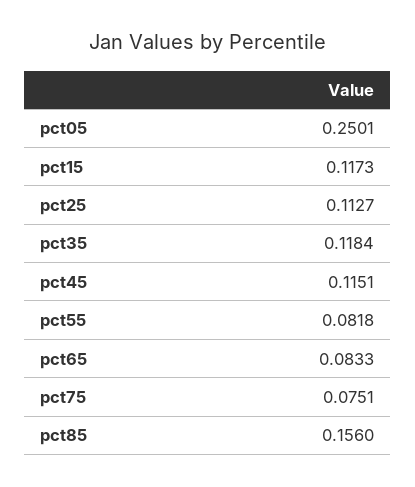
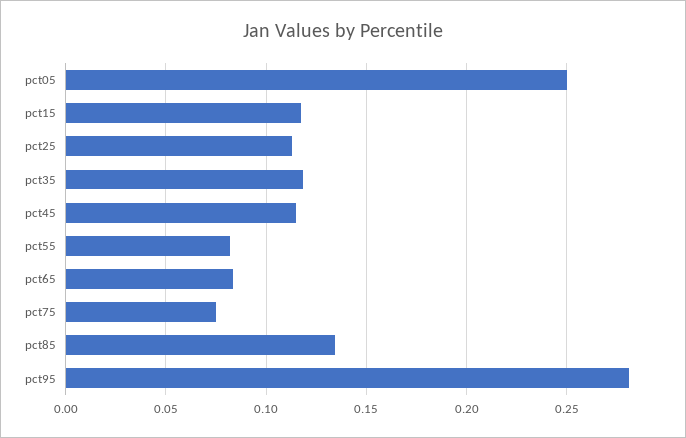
  {
    "pct05": 0.2501,
    "pct15": 0.1173,
    "pct25": 0.1127,
    "pct35": 0.1184,
    "pct45": 0.1151,
    "pct55": 0.0818,
    "pct65": 0.0833,
    "pct75": 0.0751,
-   "pct85": 0.156
+   "pct85": 0.135,
+   "pct95": 0.28
  }

